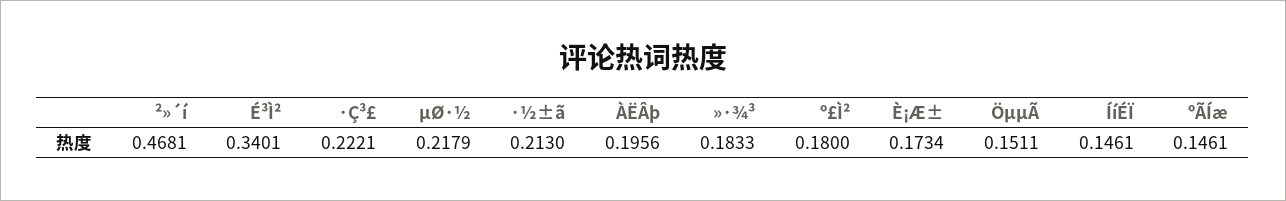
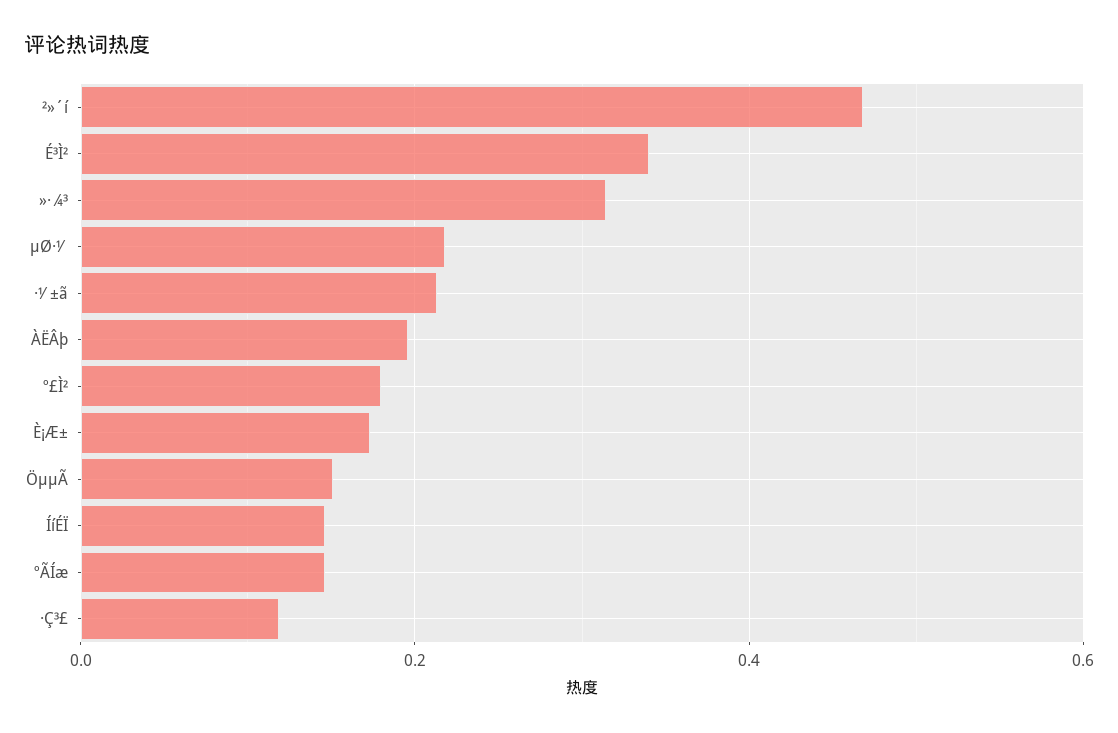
  {
    "²»´í": 0.4681,
    "É³Ì²": 0.3401,
-   "·Ç³£": 0.2221,
+   "·Ç³£": 0.12,
    "µØ·½": 0.2179,
    "·½±ã": 0.213,
    "ÀËÂþ": 0.1956,
-   "»·¾³": 0.1833,
+   "»·¾³": 0.32,
    "º£Ì²": 0.18,
    "È¡Æ±": 0.1734,
    "ÖµµÃ": 0.1511,
    "ÍíÉÏ": 0.1461,
    "ºÃÍæ": 0.1461
  }

